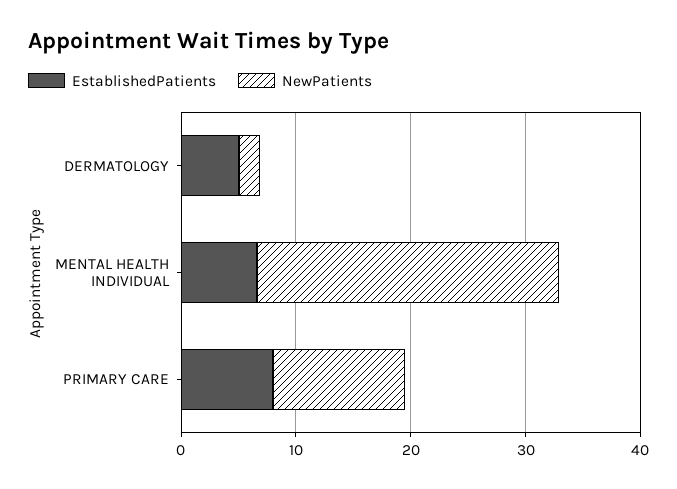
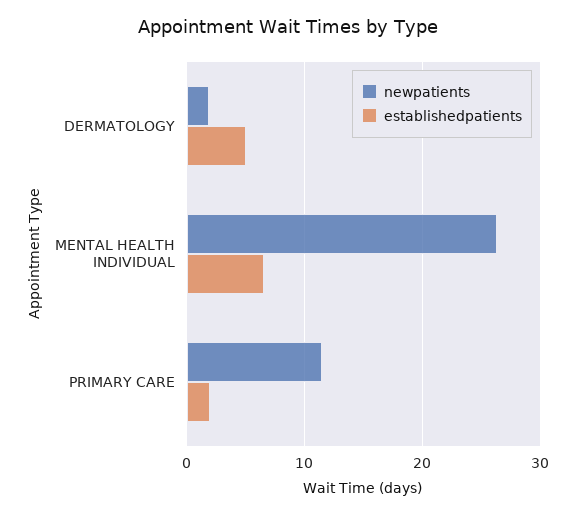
  {
    "EstablishedPatients": {
      "DERMATOLOGY": 5,
      "MENTAL HEALTH INDIVIDUAL": 7,
-     "PRIMARY CARE": 8
+     "PRIMARY CARE": 2
    },
    "NewPatients": {
      "DERMATOLOGY": 2,
      "MENTAL HEALTH INDIVIDUAL": 26,
      "PRIMARY CARE": 12
    }
  }

